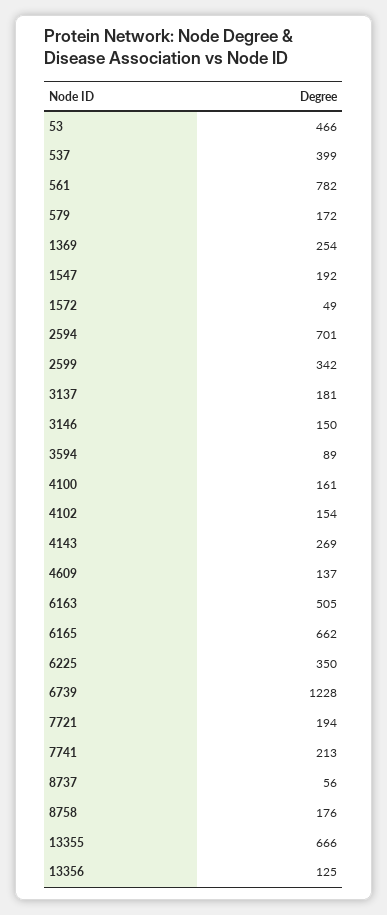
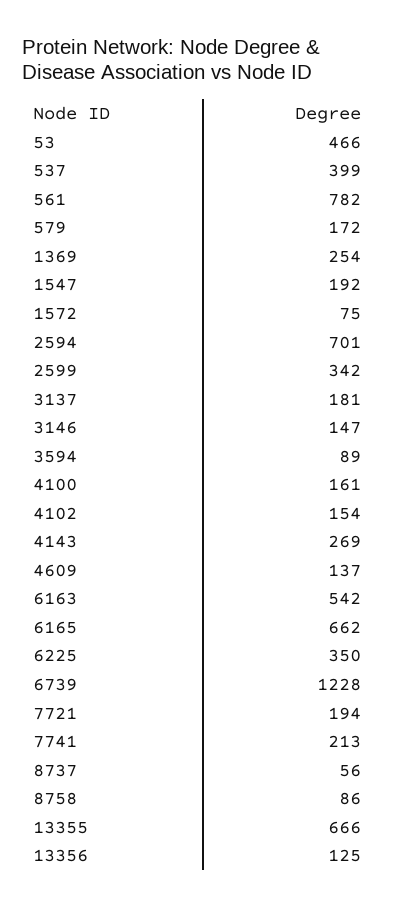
  {
    "53": 466,
    "537": 399,
    "561": 782,
    "579": 172,
    "1369": 254,
    "1547": 192,
-   "1572": 49,
+   "1572": 75,
    "2594": 701,
    "2599": 342,
    "3137": 181,
-   "3146": 150,
+   "3146": 147,
    "3594": 89,
    "4100": 161,
    "4102": 154,
    "4143": 269,
    "4609": 137,
-   "6163": 505,
+   "6163": 542,
    "6165": 662,
    "6225": 350,
    "6739": 1228,
    "7721": 194,
    "7741": 213,
    "8737": 56,
-   "8758": 176,
+   "8758": 86,
    "13355": 666,
    "13356": 125
  }

